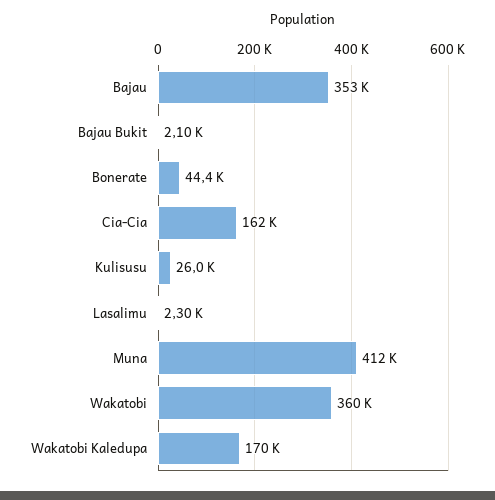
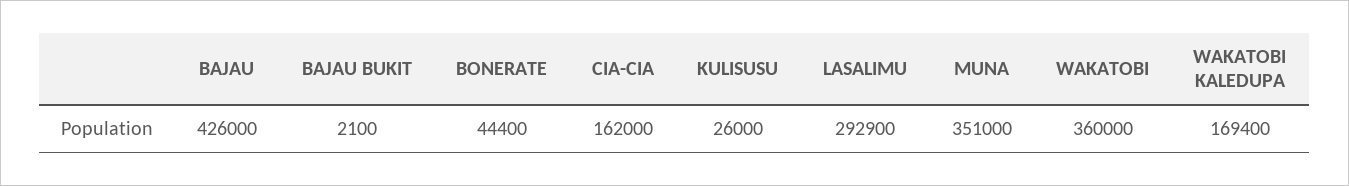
  {
-   "Bajau": 353000,
+   "Bajau": 426000,
    "Bajau Bukit": 2100,
    "Bonerate": 44400,
    "Cia-Cia": 162000,
    "Kulisusu": 26000,
-   "Lasalimu": 2300,
+   "Lasalimu": 292900,
-   "Muna": 412000,
+   "Muna": 351000,
    "Wakatobi": 360000,
-   "Wakatobi Kaledupa": 170000
+   "Wakatobi Kaledupa": 169400
  }

